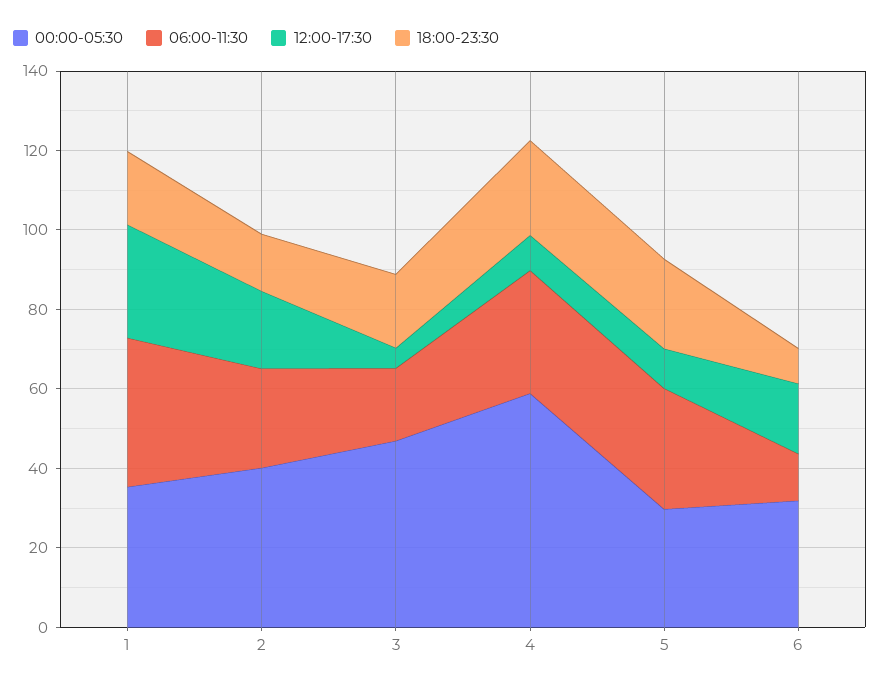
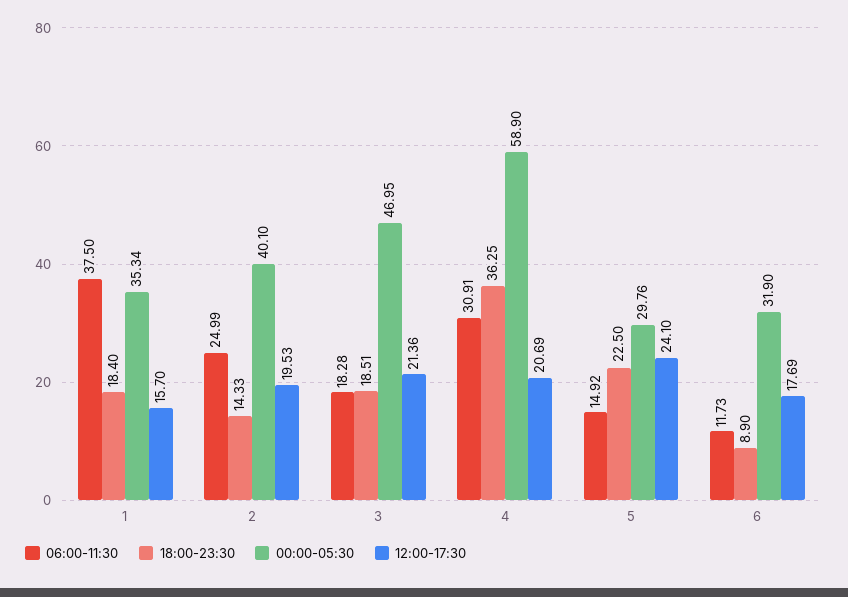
  {
    "00:00-05:30": {
      "1": 35.34,
      "2": 40.1,
      "3": 46.95,
      "4": 58.9,
      "5": 29.76,
      "6": 31.9
    },
    "06:00-11:30": {
      "1": 37.5,
      "2": 24.99,
      "3": 18.28,
      "4": 30.91,
-     "5": 30,
+     "5": 14.92,
      "6": 11.73
    },
    "12:00-17:30": {
-     "1": 30,
+     "1": 15.7,
      "2": 19.53,
-     "3": 5,
+     "3": 21.36,
-     "4": 10,
+     "4": 20.69,
-     "5": 10,
+     "5": 24.1,
      "6": 17.69
    },
    "18:00-23:30": {
      "1": 18.4,
      "2": 14.33,
      "3": 18.51,
-     "4": 25,
+     "4": 36.25,
      "5": 22.5,
      "6": 8.9
    }
  }

